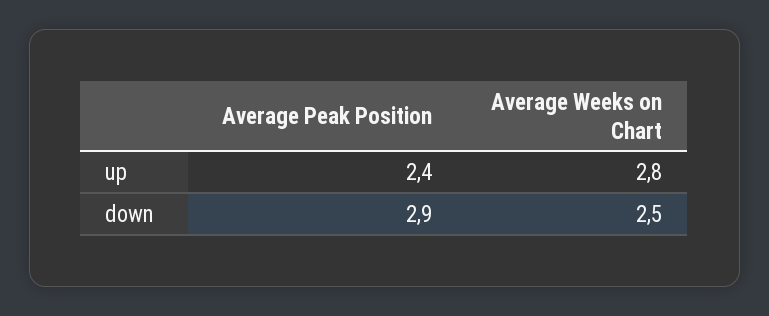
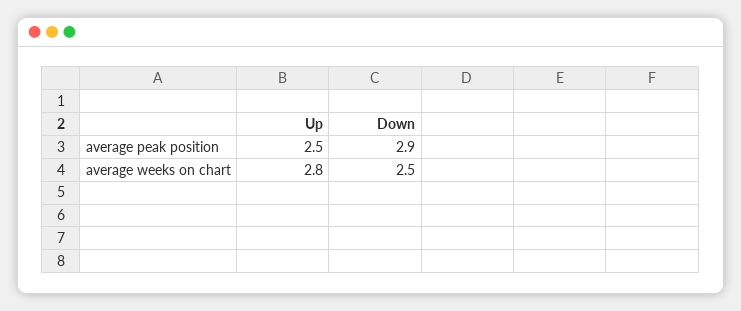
  {
    "Average Peak Position": {
-     "up": 2.4,
+     "up": 2.5,
      "down": 2.9
    },
    "Average Weeks on Chart": {
      "up": 2.8,
      "down": 2.5
    }
  }

